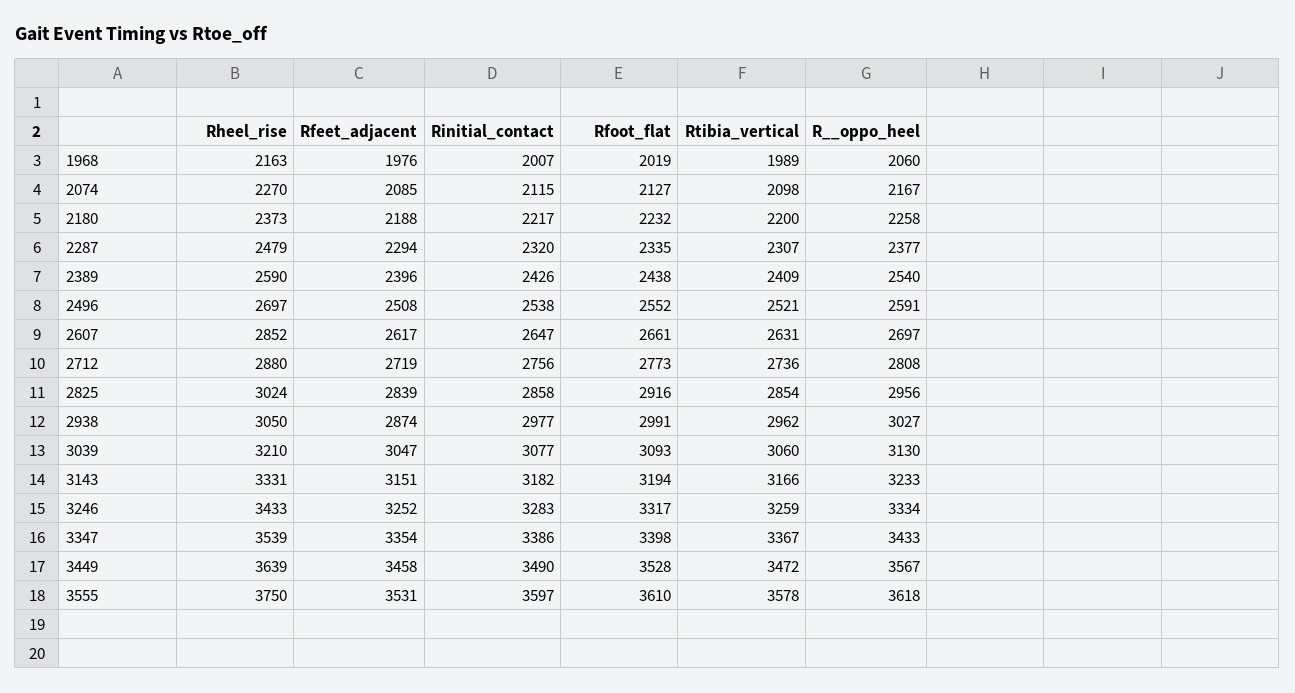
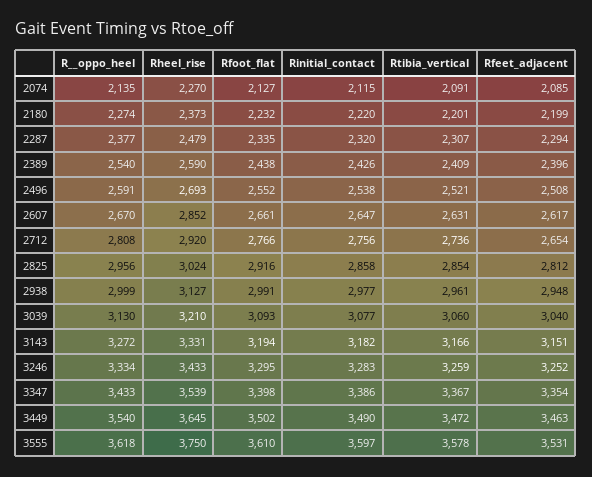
  {
    "Rheel_rise": {
-     "1968": 2163,
      "2074": 2270,
      "2180": 2373,
      "2287": 2479,
      "2389": 2590,
-     "2496": 2697,
+     "2496": 2693,
      "2607": 2852,
-     "2712": 2880,
+     "2712": 2920,
      "2825": 3024,
-     "2938": 3050,
+     "2938": 3127,
      "3039": 3210,
      "3143": 3331,
      "3246": 3433,
      "3347": 3539,
-     "3449": 3639,
+     "3449": 3645,
      "3555": 3750
    },
    "Rfeet_adjacent": {
-     "1968": 1976,
      "2074": 2085,
-     "2180": 2188,
+     "2180": 2199,
      "2287": 2294,
      "2389": 2396,
      "2496": 2508,
      "2607": 2617,
-     "2712": 2719,
+     "2712": 2654,
-     "2825": 2839,
+     "2825": 2812,
-     "2938": 2874,
+     "2938": 2948,
-     "3039": 3047,
+     "3039": 3040,
      "3143": 3151,
      "3246": 3252,
      "3347": 3354,
-     "3449": 3458,
+     "3449": 3463,
      "3555": 3531
    },
    "Rinitial_contact": {
-     "1968": 2007,
      "2074": 2115,
-     "2180": 2217,
+     "2180": 2220,
      "2287": 2320,
      "2389": 2426,
      "2496": 2538,
      "2607": 2647,
      "2712": 2756,
      "2825": 2858,
      "2938": 2977,
      "3039": 3077,
      "3143": 3182,
      "3246": 3283,
      "3347": 3386,
      "3449": 3490,
      "3555": 3597
    },
    "Rfoot_flat": {
-     "1968": 2019,
      "2074": 2127,
      "2180": 2232,
      "2287": 2335,
      "2389": 2438,
      "2496": 2552,
      "2607": 2661,
-     "2712": 2773,
+     "2712": 2766,
      "2825": 2916,
      "2938": 2991,
      "3039": 3093,
      "3143": 3194,
-     "3246": 3317,
+     "3246": 3295,
      "3347": 3398,
-     "3449": 3528,
+     "3449": 3502,
      "3555": 3610
    },
    "Rtibia_vertical": {
-     "1968": 1989,
-     "2074": 2098,
+     "2074": 2091,
-     "2180": 2200,
+     "2180": 2201,
      "2287": 2307,
      "2389": 2409,
      "2496": 2521,
      "2607": 2631,
      "2712": 2736,
      "2825": 2854,
-     "2938": 2962,
+     "2938": 2961,
      "3039": 3060,
      "3143": 3166,
      "3246": 3259,
      "3347": 3367,
      "3449": 3472,
      "3555": 3578
    },
    "R__oppo_heel": {
-     "1968": 2060,
-     "2074": 2167,
+     "2074": 2135,
-     "2180": 2258,
+     "2180": 2274,
      "2287": 2377,
      "2389": 2540,
      "2496": 2591,
-     "2607": 2697,
+     "2607": 2670,
      "2712": 2808,
      "2825": 2956,
-     "2938": 3027,
+     "2938": 2999,
      "3039": 3130,
-     "3143": 3233,
+     "3143": 3272,
      "3246": 3334,
      "3347": 3433,
-     "3449": 3567,
+     "3449": 3540,
      "3555": 3618
    }
  }

